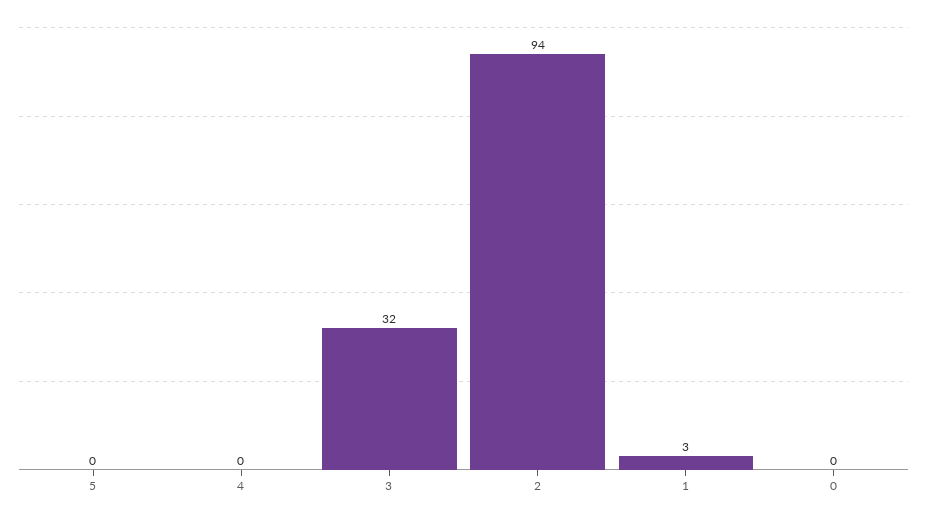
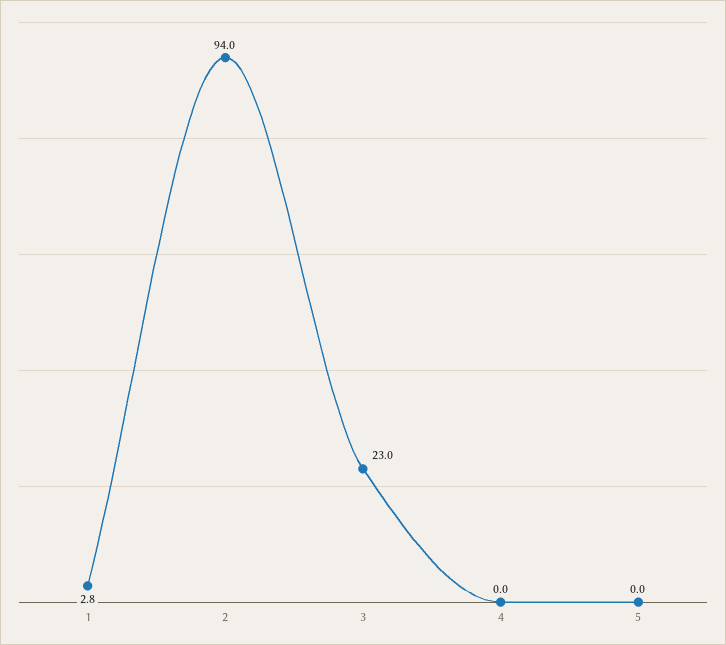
  {
    "5": 0,
    "4": 0,
-   "3": 32,
+   "3": 23,
    "2": 94,
-   "1": 3,
+   "1": 2.8
-   "0": 0
  }

